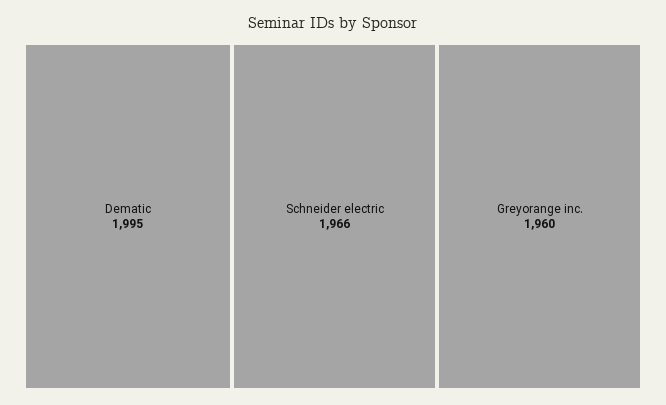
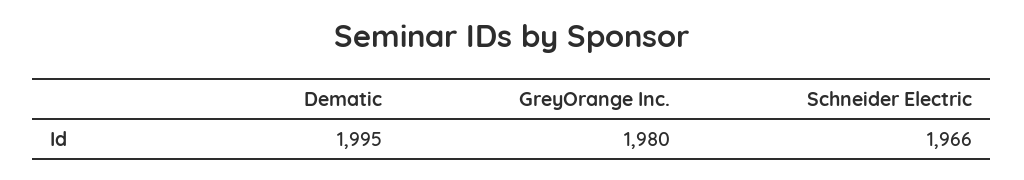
  {
    "Dematic": 1995,
    "Schneider electric": 1966,
-   "Greyorange inc.": 1960
+   "Greyorange inc.": 1980
  }

